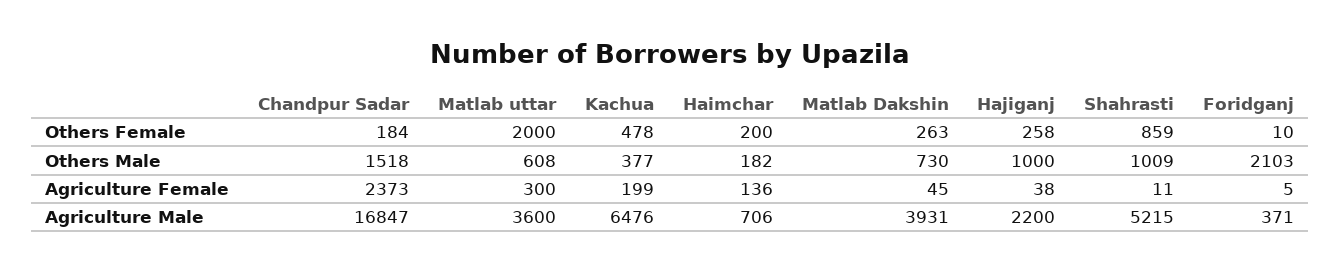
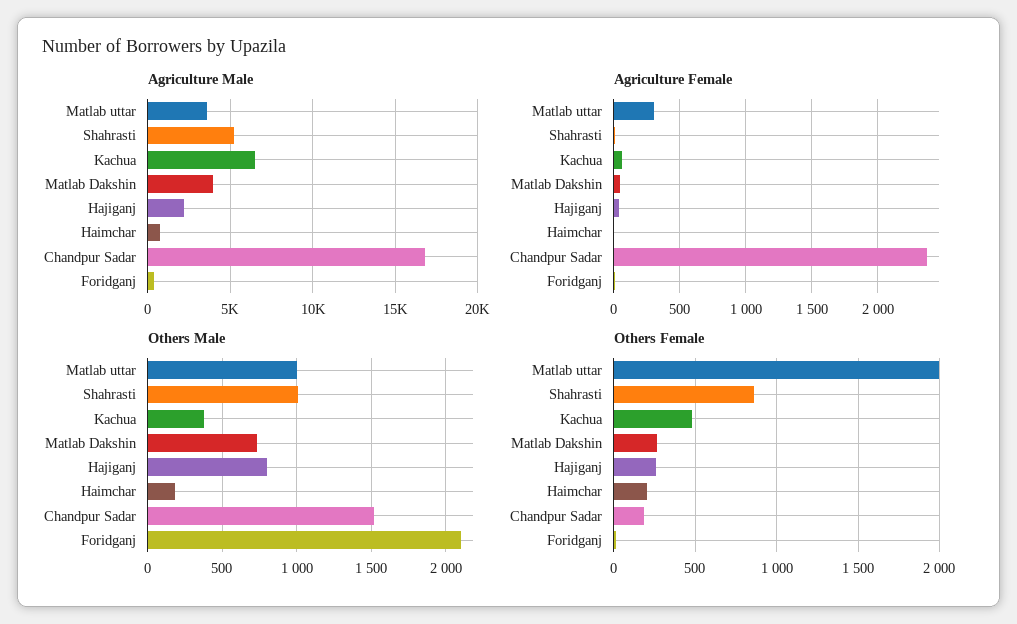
  {
    "Others Female": {
      "Chandpur Sadar": 184,
      "Matlab uttar": 2000,
      "Kachua": 478,
      "Haimchar": 200,
      "Matlab Dakshin": 263,
      "Hajiganj": 258,
      "Shahrasti": 859,
      "Foridganj": 10
    },
    "Others Male": {
      "Chandpur Sadar": 1518,
-     "Matlab uttar": 608,
+     "Matlab uttar": 1000,
      "Kachua": 377,
      "Haimchar": 182,
      "Matlab Dakshin": 730,
-     "Hajiganj": 1000,
+     "Hajiganj": 800,
      "Shahrasti": 1009,
      "Foridganj": 2103
    },
    "Agriculture Female": {
      "Chandpur Sadar": 2373,
      "Matlab uttar": 300,
-     "Kachua": 199,
+     "Kachua": 50,
-     "Haimchar": 136,
+     "Haimchar": 0,
      "Matlab Dakshin": 45,
      "Hajiganj": 38,
      "Shahrasti": 11,
      "Foridganj": 5
    },
    "Agriculture Male": {
      "Chandpur Sadar": 16847,
      "Matlab uttar": 3600,
      "Kachua": 6476,
      "Haimchar": 706,
      "Matlab Dakshin": 3931,
      "Hajiganj": 2200,
      "Shahrasti": 5215,
      "Foridganj": 371
    }
  }

